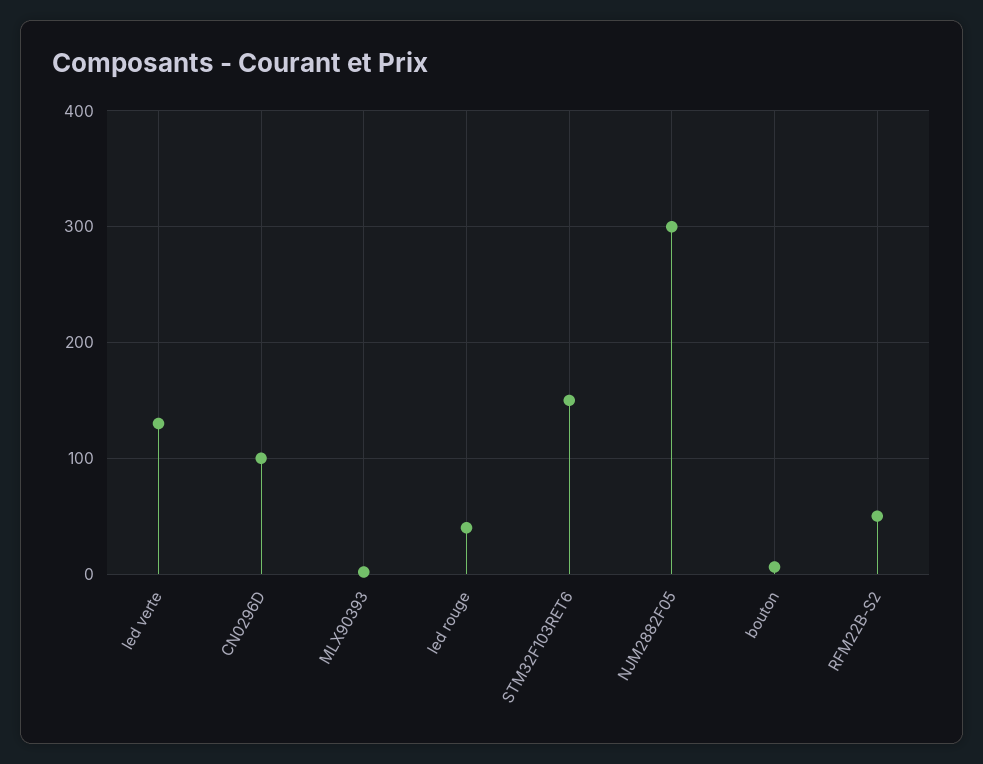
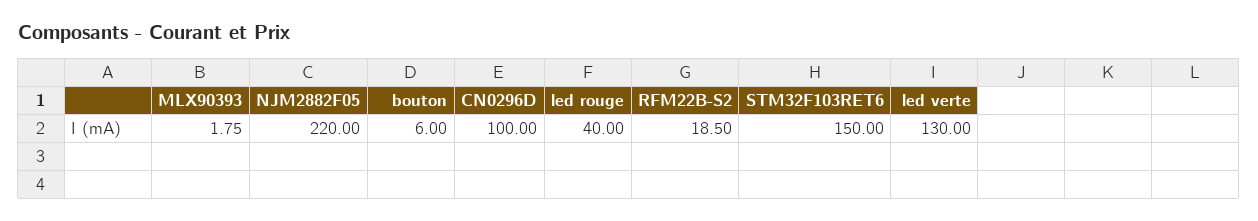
  {
    "led verte": 130,
    "CN0296D": 100,
    "MLX90393": 1.75,
    "led rouge": 40,
    "STM32F103RET6": 150,
-   "NJM2882F05": 300,
+   "NJM2882F05": 220,
    "bouton": 6,
-   "RFM22B-S2": 50
+   "RFM22B-S2": 18.5
  }

